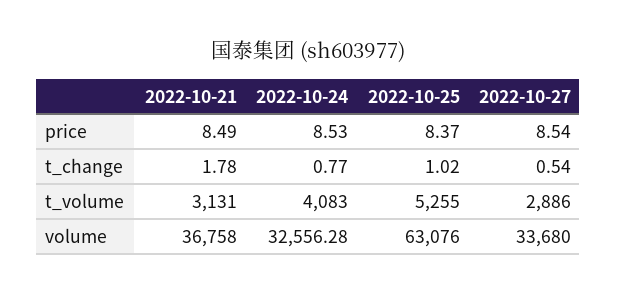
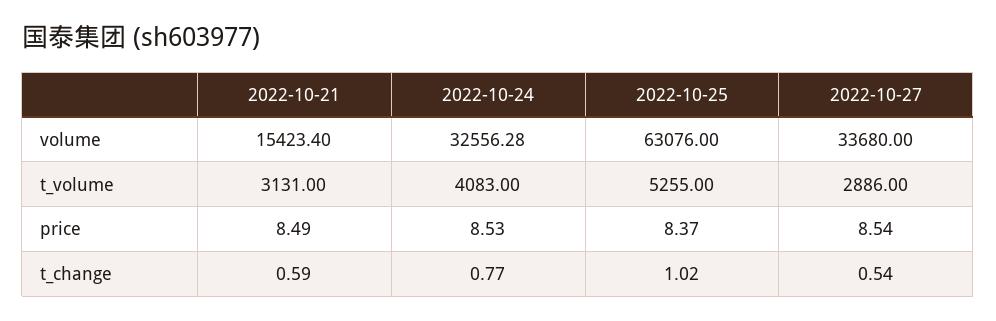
  {
    "2022-10-21": {
      "price": 8.49,
-     "t_change": 1.78,
+     "t_change": 0.59,
      "t_volume": 3131,
-     "volume": 36758
+     "volume": 15423.4
    },
    "2022-10-24": {
      "price": 8.53,
      "t_change": 0.77,
      "t_volume": 4083,
      "volume": 32556.28
    },
    "2022-10-25": {
      "price": 8.37,
      "t_change": 1.02,
      "t_volume": 5255,
      "volume": 63076
    },
    "2022-10-27": {
      "price": 8.54,
      "t_change": 0.54,
      "t_volume": 2886,
      "volume": 33680
    }
  }

